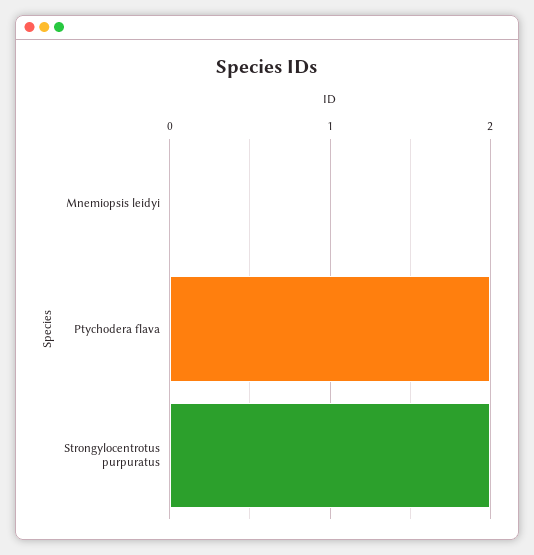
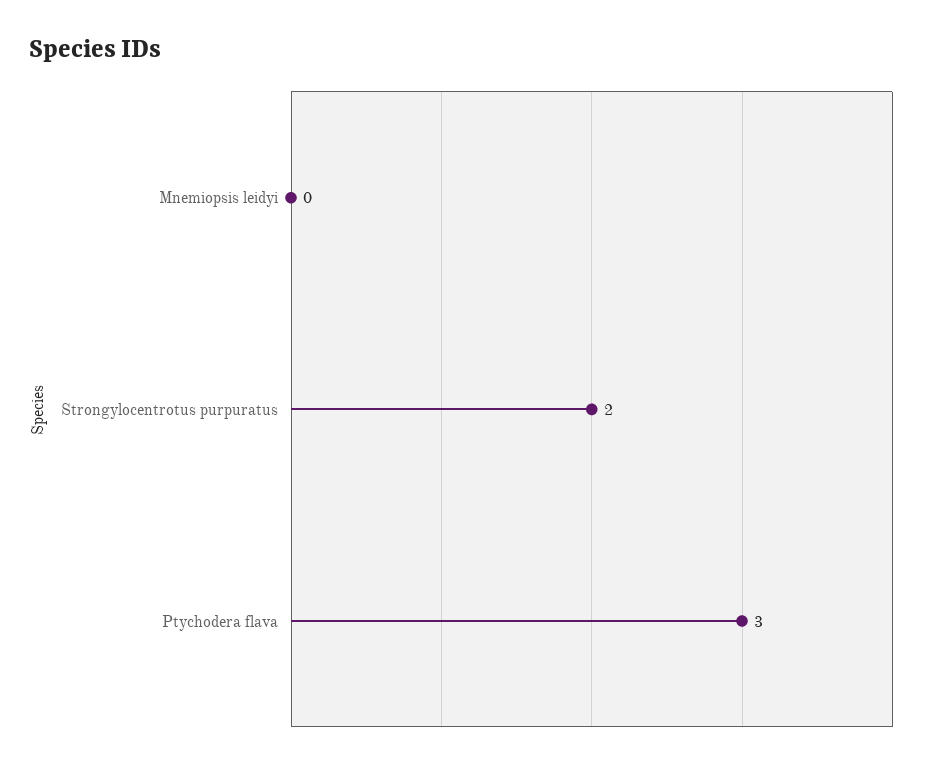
  {
    "Mnemiopsis leidyi": 0,
-   "Ptychodera flava": 2,
+   "Ptychodera flava": 3,
    "Strongylocentrotus purpuratus": 2
  }

